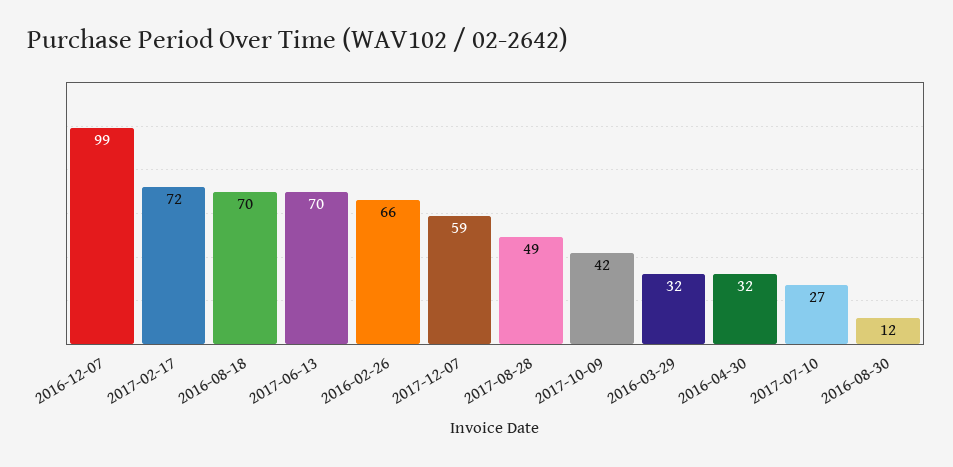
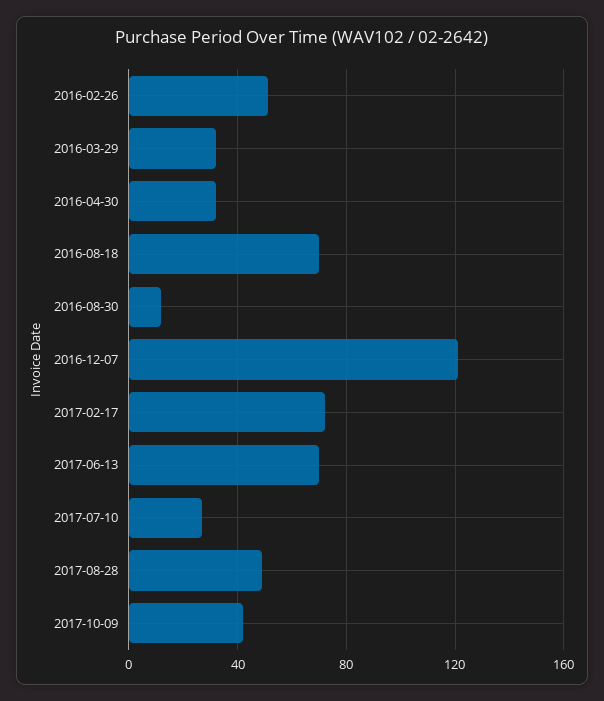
  {
-   "2016-12-07": 99,
+   "2016-12-07": 120,
    "2017-02-17": 72,
    "2016-08-18": 70,
    "2017-06-13": 70,
-   "2016-02-26": 66,
+   "2016-02-26": 50,
-   "2017-12-07": 59,
    "2017-08-28": 49,
    "2017-10-09": 42,
    "2016-03-29": 32,
    "2016-04-30": 32,
    "2017-07-10": 27,
    "2016-08-30": 12
  }

